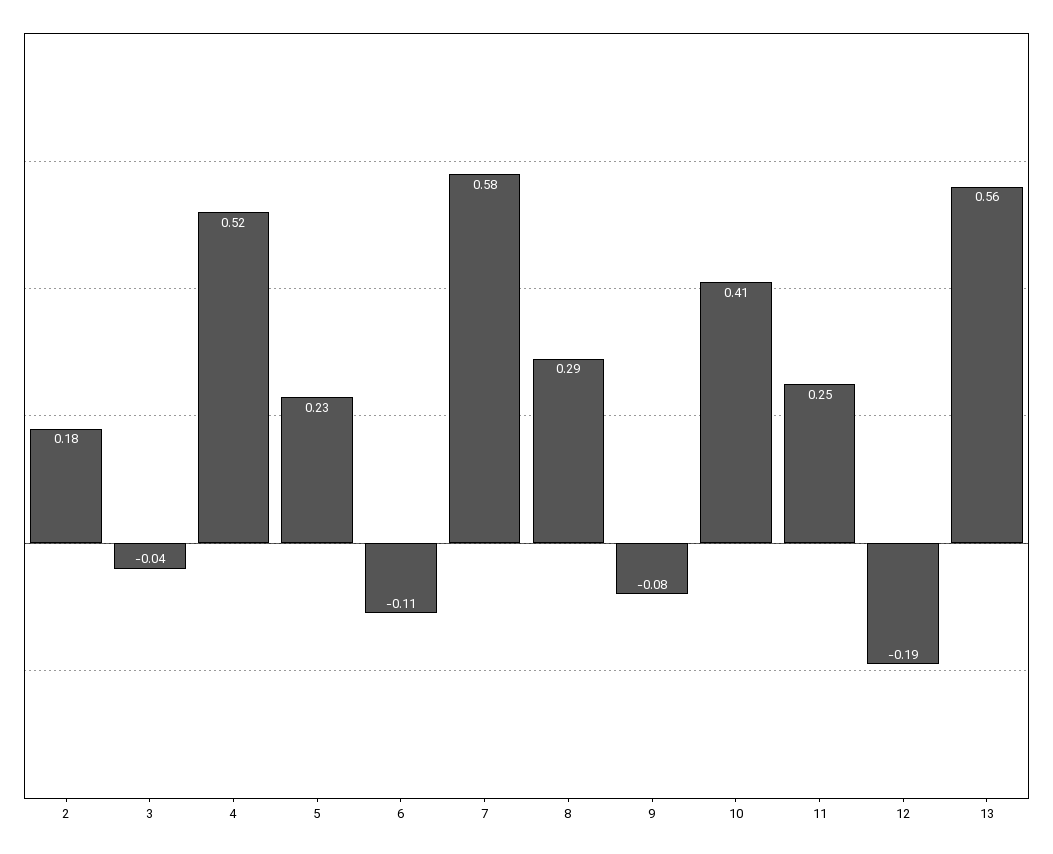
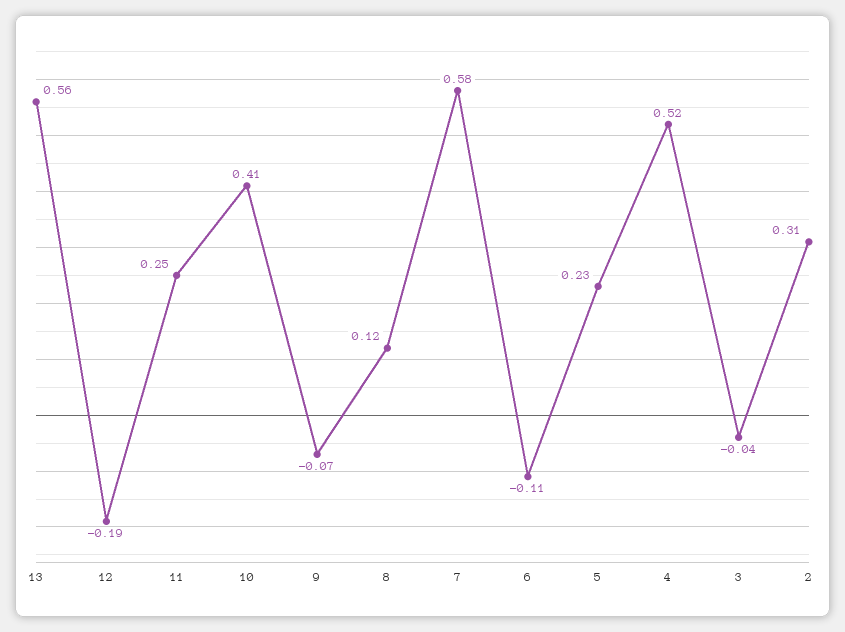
  {
-   "2": 0.18,
+   "2": 0.31,
    "3": -0.04,
    "4": 0.52,
    "5": 0.23,
    "6": -0.11,
    "7": 0.58,
-   "8": 0.29,
+   "8": 0.12,
-   "9": -0.08,
+   "9": -0.07,
    "10": 0.41,
    "11": 0.25,
    "12": -0.19,
    "13": 0.56
  }

